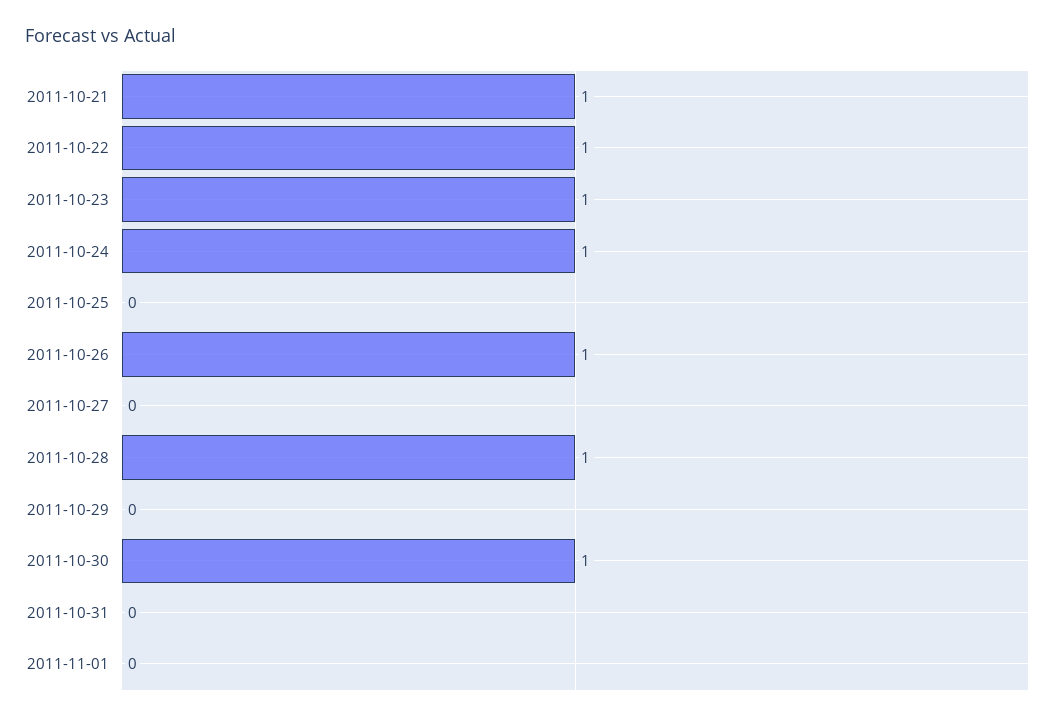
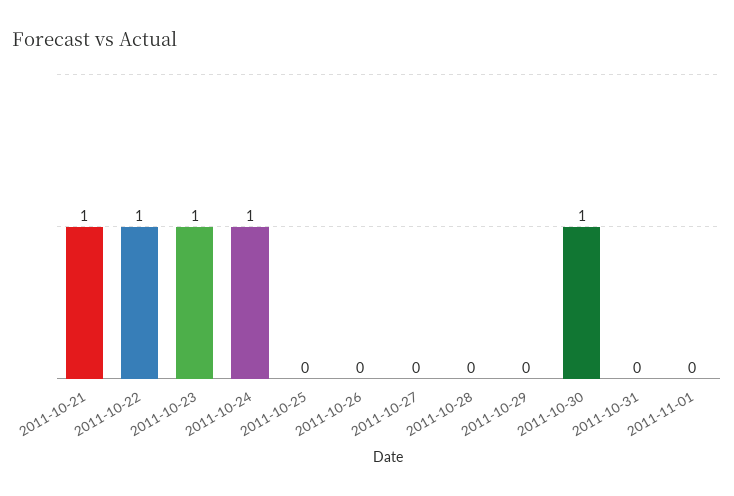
  {
    "2011-10-21": 1,
    "2011-10-22": 1,
    "2011-10-23": 1,
    "2011-10-24": 1,
    "2011-10-25": 0,
-   "2011-10-26": 1,
+   "2011-10-26": 0,
    "2011-10-27": 0,
-   "2011-10-28": 1,
+   "2011-10-28": 0,
    "2011-10-29": 0,
    "2011-10-30": 1,
    "2011-10-31": 0,
    "2011-11-01": 0
  }

